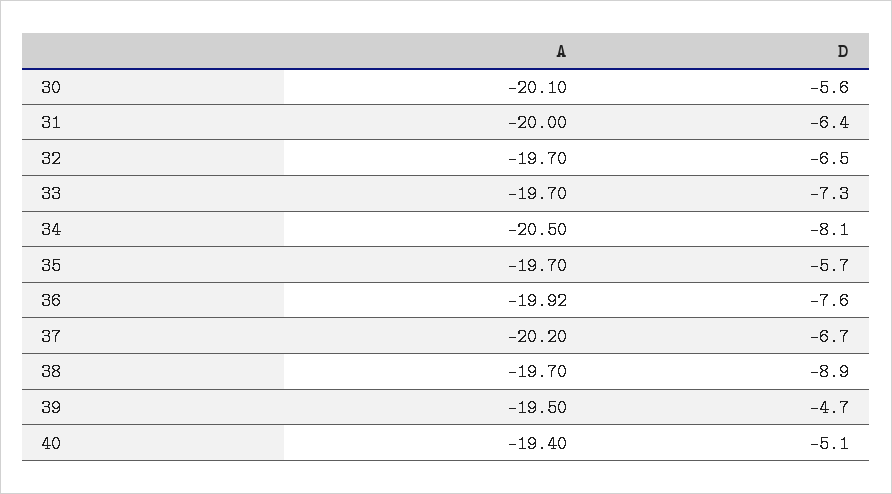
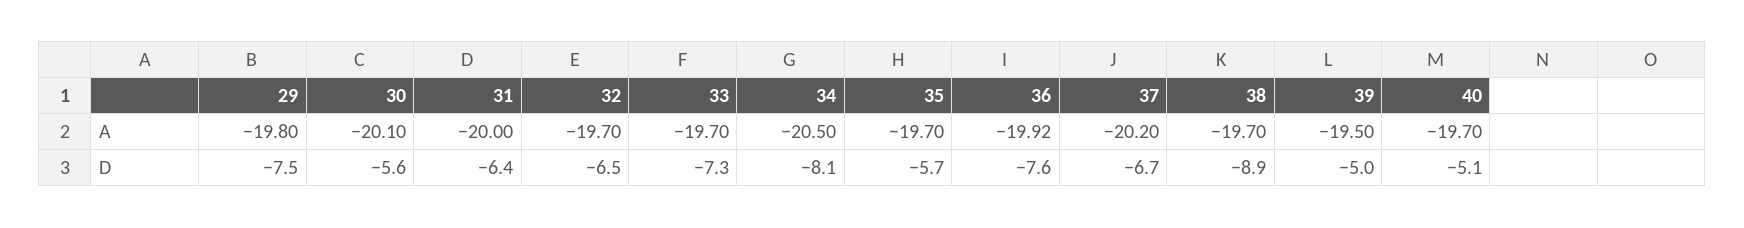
  {
    "A": {
      "30": -20.1,
      "31": -20,
      "32": -19.7,
      "33": -19.7,
      "34": -20.5,
      "35": -19.7,
      "36": -19.92,
      "37": -20.2,
      "38": -19.7,
      "39": -19.5,
-     "40": -19.4
+     "40": -19.7,
+     "29": -19.8
    },
    "D": {
      "30": -5.6,
      "31": -6.4,
      "32": -6.5,
      "33": -7.3,
      "34": -8.1,
      "35": -5.7,
      "36": -7.6,
      "37": -6.7,
      "38": -8.9,
-     "39": -4.7,
+     "39": -5,
-     "40": -5.1
+     "40": -5.1,
+     "29": -7.5
    }
  }

